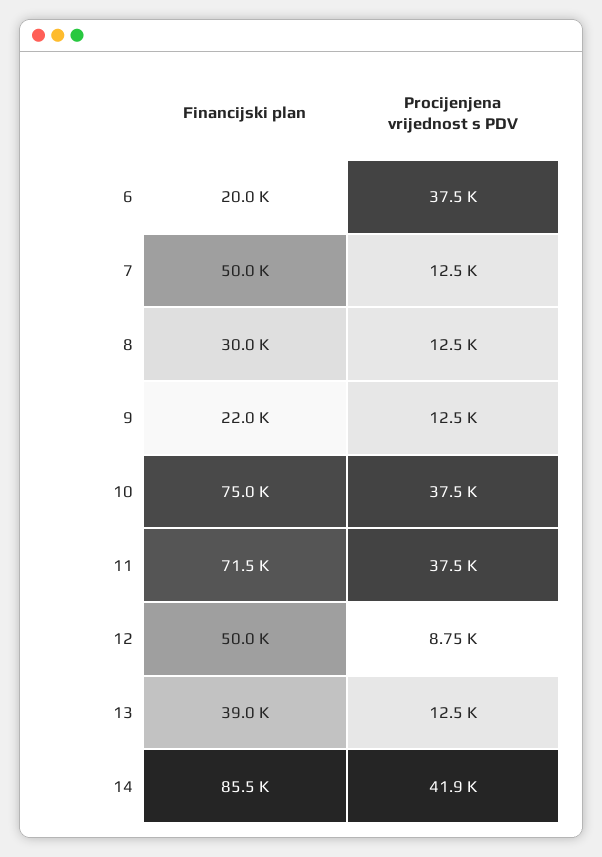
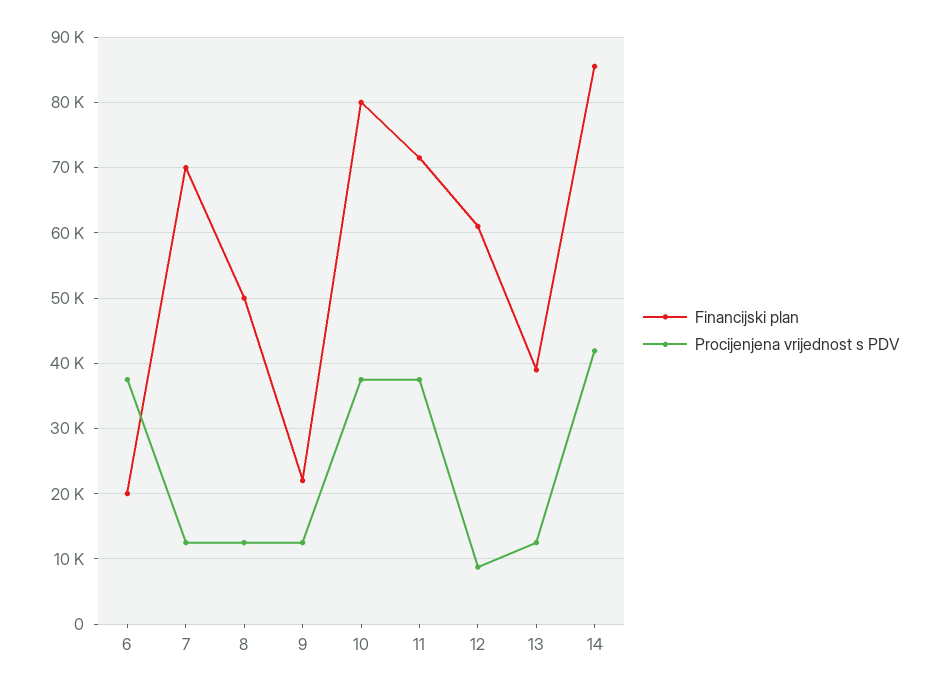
  {
    "Financijski plan": {
      "6": 20000,
-     "7": 50000,
+     "7": 70000,
-     "8": 30000,
+     "8": 50000,
      "9": 22000,
-     "10": 75000,
+     "10": 80000,
      "11": 71500,
-     "12": 50000,
+     "12": 61000,
      "13": 39000,
      "14": 85500
    },
    "Procijenjena vrijednost s PDV": {
      "6": 37500,
      "7": 12500,
      "8": 12500,
      "9": 12500,
      "10": 37500,
      "11": 37500,
      "12": 8750,
      "13": 12500,
      "14": 41900
    }
  }

